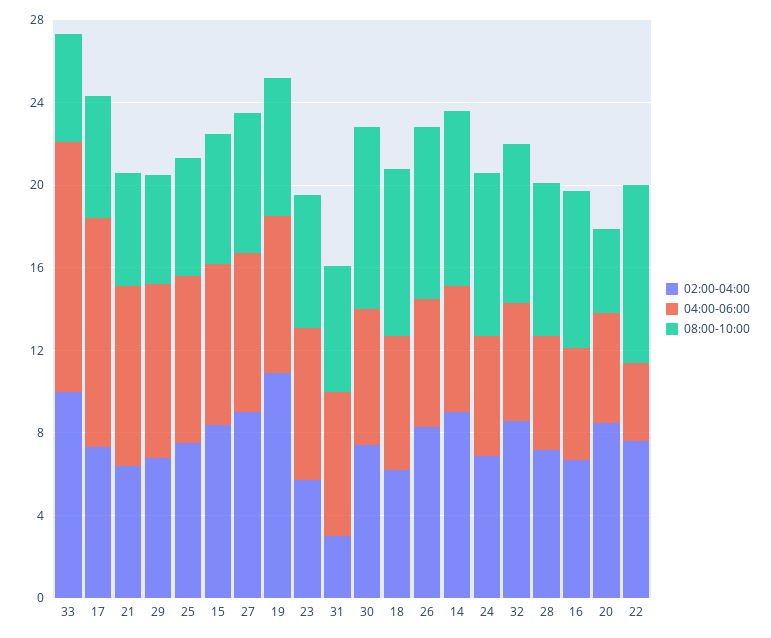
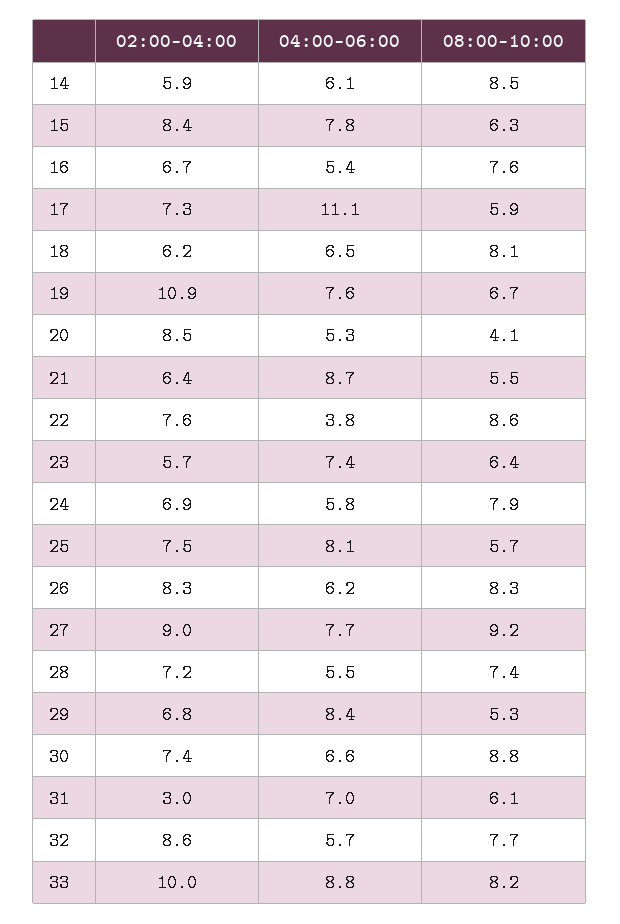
  {
    "02:00-04:00": {
      "33": 10,
      "17": 7.3,
      "21": 6.4,
      "29": 6.8,
      "25": 7.5,
      "15": 8.4,
      "27": 9,
      "19": 10.9,
      "23": 5.7,
      "31": 3,
      "30": 7.4,
      "18": 6.2,
      "26": 8.3,
-     "14": 9,
+     "14": 5.9,
      "24": 6.9,
      "32": 8.6,
      "28": 7.2,
      "16": 6.7,
      "20": 8.5,
      "22": 7.6
    },
    "04:00-06:00": {
-     "33": 12,
+     "33": 8.8,
      "17": 11.1,
      "21": 8.7,
      "29": 8.4,
      "25": 8.1,
      "15": 7.8,
      "27": 7.7,
      "19": 7.6,
      "23": 7.4,
      "31": 7,
      "30": 6.6,
      "18": 6.5,
      "26": 6.2,
      "14": 6.1,
      "24": 5.8,
      "32": 5.7,
      "28": 5.5,
      "16": 5.4,
      "20": 5.3,
      "22": 3.8
    },
    "08:00-10:00": {
-     "33": 5,
+     "33": 8.2,
      "17": 5.9,
      "21": 5.5,
      "29": 5.3,
      "25": 5.7,
      "15": 6.3,
-     "27": 7,
+     "27": 9.2,
      "19": 6.7,
      "23": 6.4,
      "31": 6.1,
      "30": 8.8,
      "18": 8.1,
      "26": 8.3,
      "14": 8.5,
      "24": 7.9,
      "32": 7.7,
      "28": 7.4,
      "16": 7.6,
      "20": 4.1,
      "22": 8.6
    }
  }

